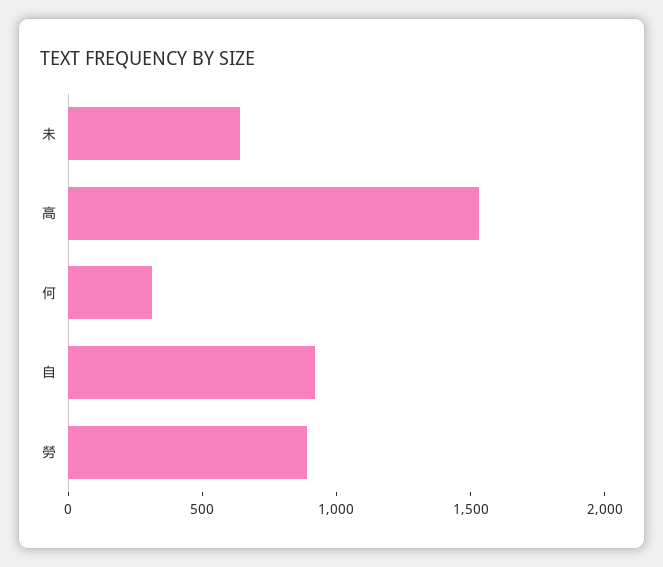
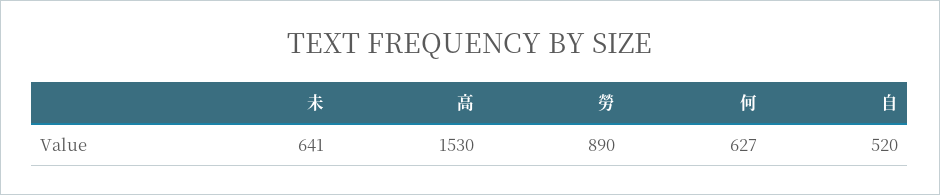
  {
    "未": 641,
    "高": 1530,
-   "何": 300,
+   "何": 627,
-   "自": 900,
+   "自": 520,
    "勞": 890
  }

